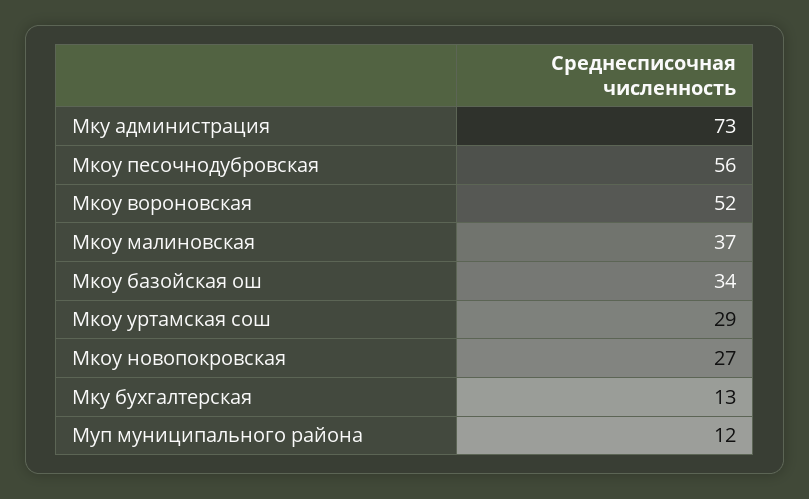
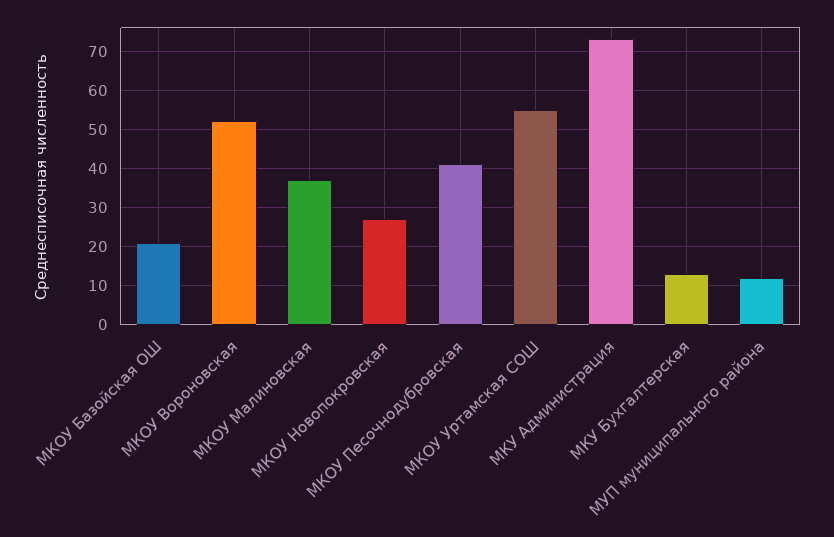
  {
    "Мку администрация": 73,
-   "Мкоу песочнодубровская": 56,
+   "Мкоу песочнодубровская": 40,
    "Мкоу вороновская": 52,
    "Мкоу малиновская": 37,
-   "Мкоу базойская ош": 34,
+   "Мкоу базойская ош": 20,
-   "Мкоу уртамская сош": 29,
+   "Мкоу уртамская сош": 55,
    "Мкоу новопокровская": 27,
    "Мку бухгалтерская": 13,
    "Муп муниципального района": 12
  }

